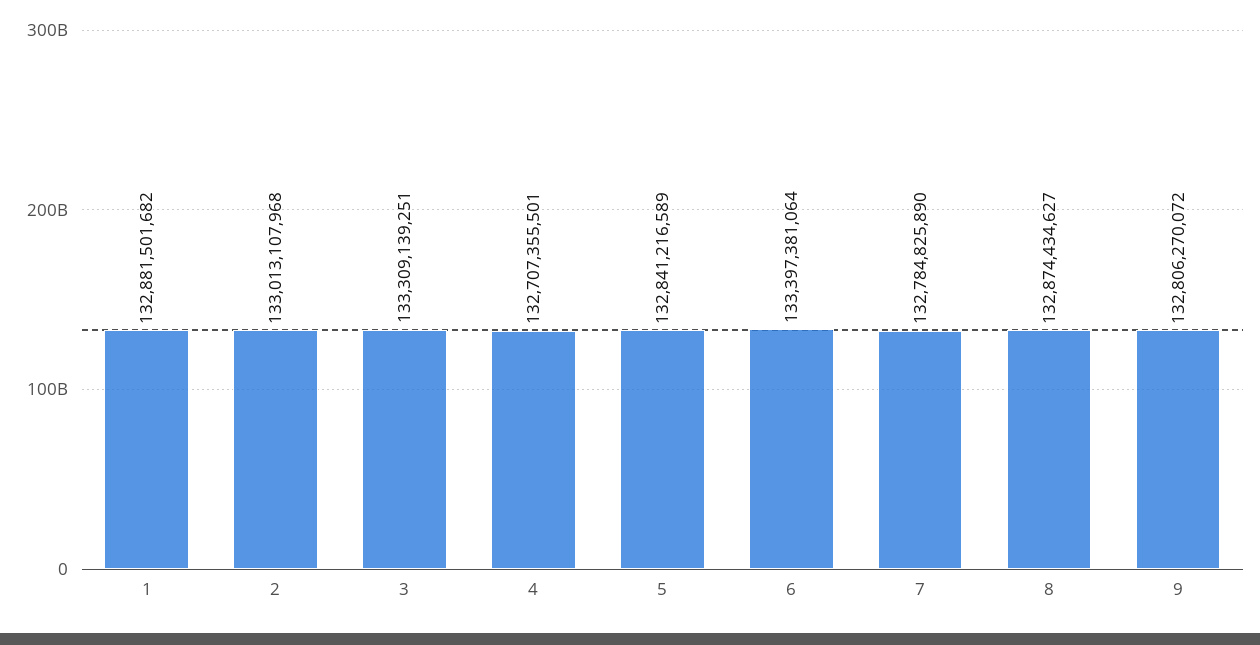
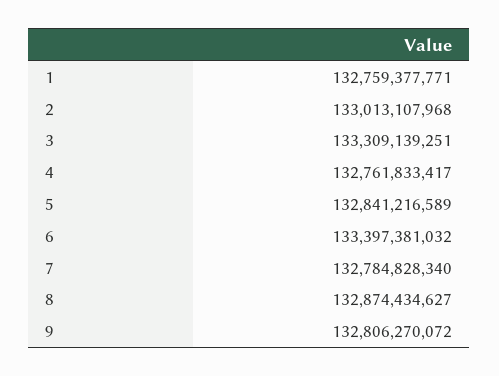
  {
-   "1": 132881501682,
+   "1": 132759377771,
    "2": 133013107968,
    "3": 133309139251,
-   "4": 132707355501,
+   "4": 132761833417,
    "5": 132841216589,
-   "6": 133397381064,
+   "6": 133397381032,
-   "7": 132784825890,
+   "7": 132784828340,
    "8": 132874434627,
    "9": 132806270072
  }

